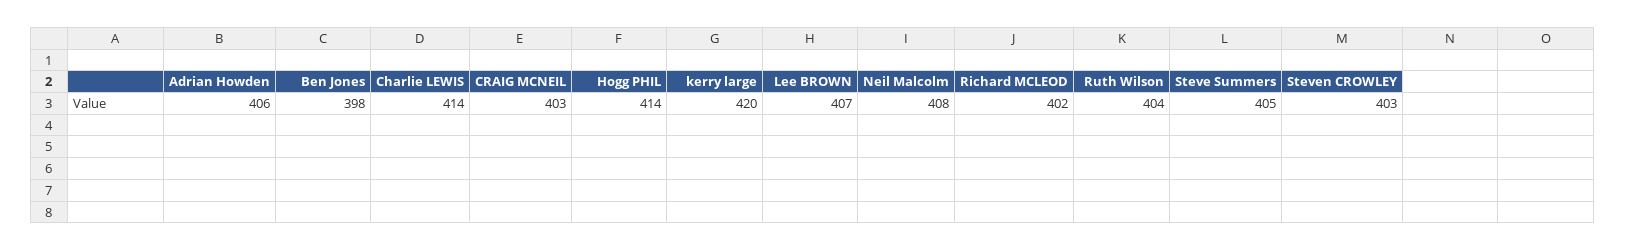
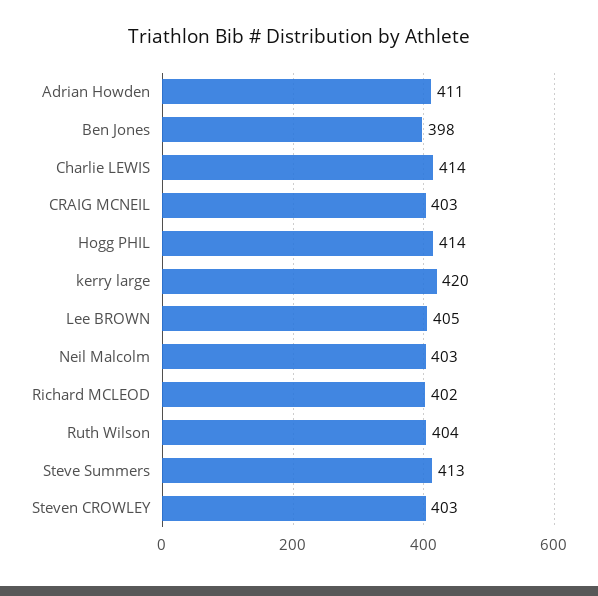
  {
-   "Adrian Howden": 406,
+   "Adrian Howden": 411,
    "Ben Jones": 398,
    "Charlie LEWIS": 414,
    "CRAIG MCNEIL": 403,
    "Hogg PHIL": 414,
    "kerry large": 420,
-   "Lee BROWN": 407,
+   "Lee BROWN": 405,
-   "Neil Malcolm": 408,
+   "Neil Malcolm": 403,
    "Richard MCLEOD": 402,
    "Ruth Wilson": 404,
-   "Steve Summers": 405,
+   "Steve Summers": 413,
    "Steven CROWLEY": 403
  }

